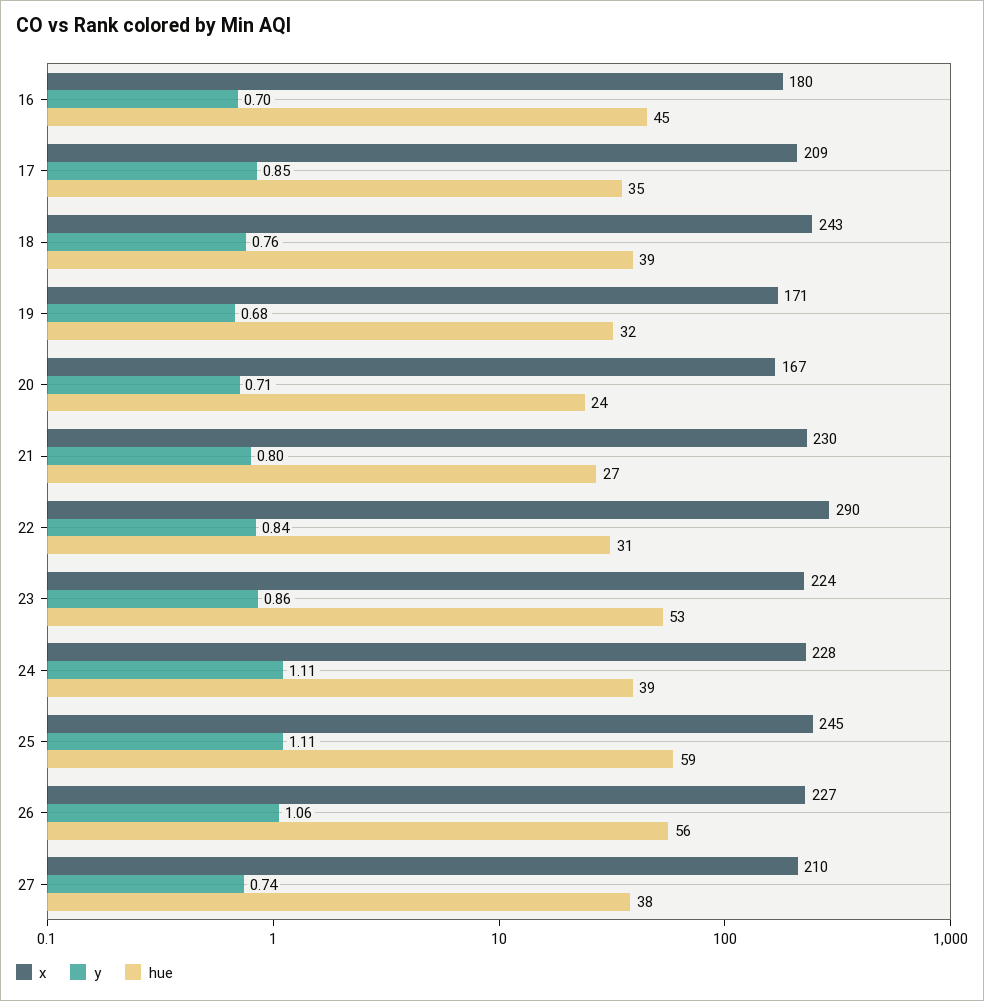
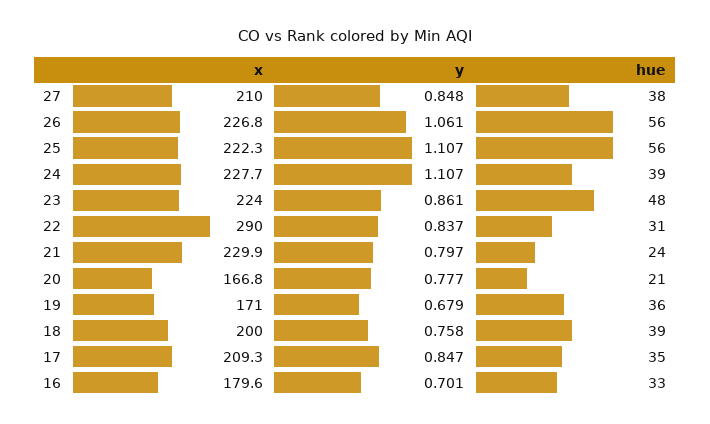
  {
    "x": {
      "16": 179.6,
      "17": 209.3,
-     "18": 243,
+     "18": 200,
      "19": 171,
      "20": 166.8,
      "21": 229.9,
      "22": 290,
      "23": 224,
      "24": 227.7,
-     "25": 245,
+     "25": 222.3,
      "26": 226.8,
      "27": 210
    },
    "y": {
      "16": 0.701,
      "17": 0.847,
      "18": 0.758,
      "19": 0.679,
-     "20": 0.71,
+     "20": 0.777,
      "21": 0.797,
      "22": 0.837,
      "23": 0.861,
      "24": 1.107,
      "25": 1.107,
      "26": 1.061,
-     "27": 0.74
+     "27": 0.848
    },
    "hue": {
-     "16": 45,
+     "16": 33,
      "17": 35,
      "18": 39,
-     "19": 32,
+     "19": 36,
-     "20": 24,
+     "20": 21,
-     "21": 27,
+     "21": 24,
      "22": 31,
-     "23": 53,
+     "23": 48,
      "24": 39,
-     "25": 59,
+     "25": 56,
      "26": 56,
      "27": 38
    }
  }

